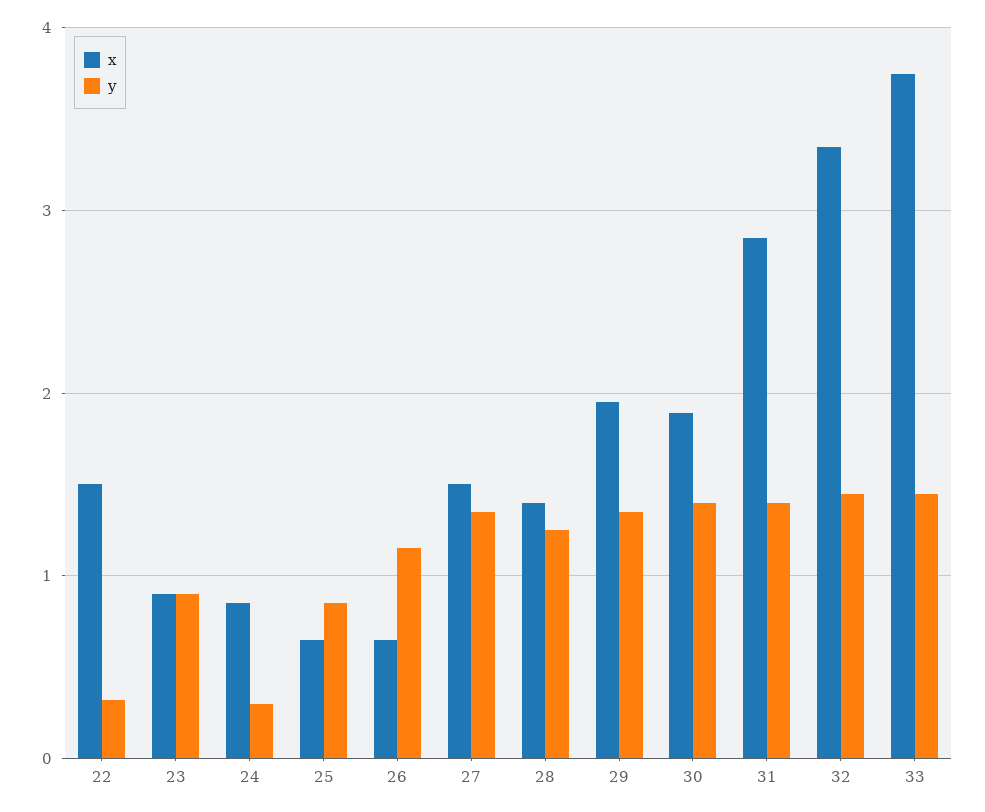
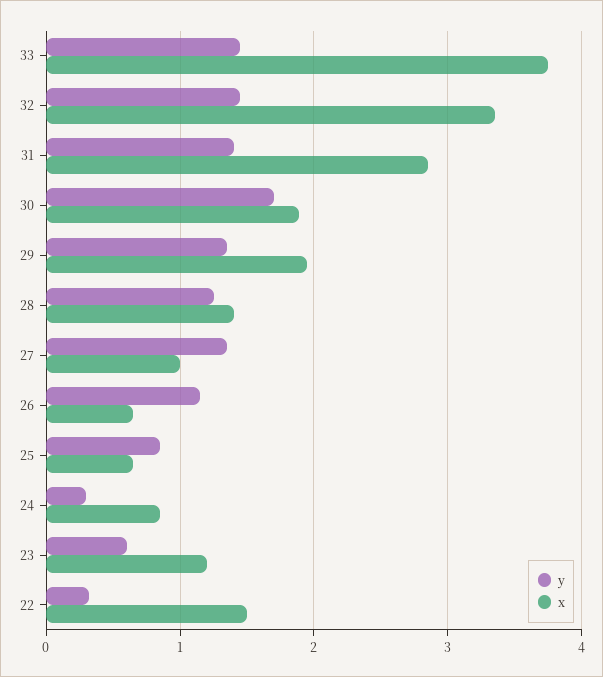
  {
    "x": {
      "22": 1.5,
-     "23": 0.9,
+     "23": 1.2,
      "24": 0.9,
      "25": 0.7,
      "26": 0.7,
-     "27": 1.5,
+     "27": 1,
      "28": 1.4,
      "29": 2,
      "30": 1.9,
      "31": 2.9,
      "32": 3.4,
      "33": 3.8
    },
    "y": {
      "22": 0.3,
-     "23": 0.9,
+     "23": 0.6,
      "24": 0.3,
      "25": 0.9,
      "26": 1.2,
      "27": 1.4,
      "28": 1.3,
      "29": 1.4,
-     "30": 1.4,
+     "30": 1.7,
      "31": 1.4,
      "32": 1.5,
      "33": 1.5
    }
  }

